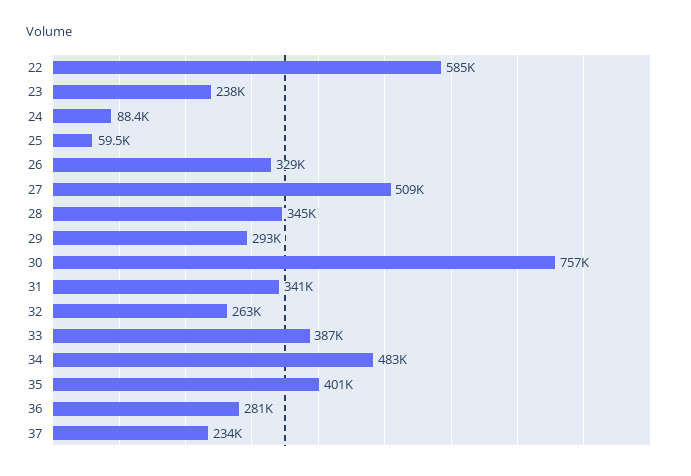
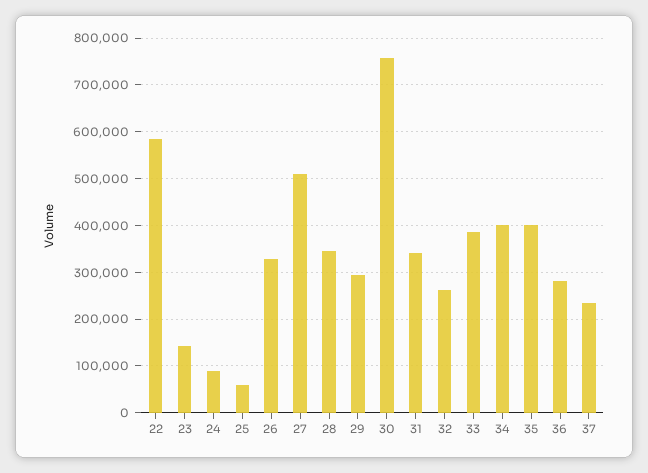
  {
    "22": 585000,
-   "23": 238000,
+   "23": 140000,
    "24": 88400,
    "25": 59500,
    "26": 329000,
    "27": 509000,
    "28": 345000,
    "29": 293000,
    "30": 757000,
    "31": 341000,
    "32": 263000,
    "33": 387000,
-   "34": 483000,
+   "34": 400000,
    "35": 401000,
    "36": 281000,
    "37": 234000
  }

